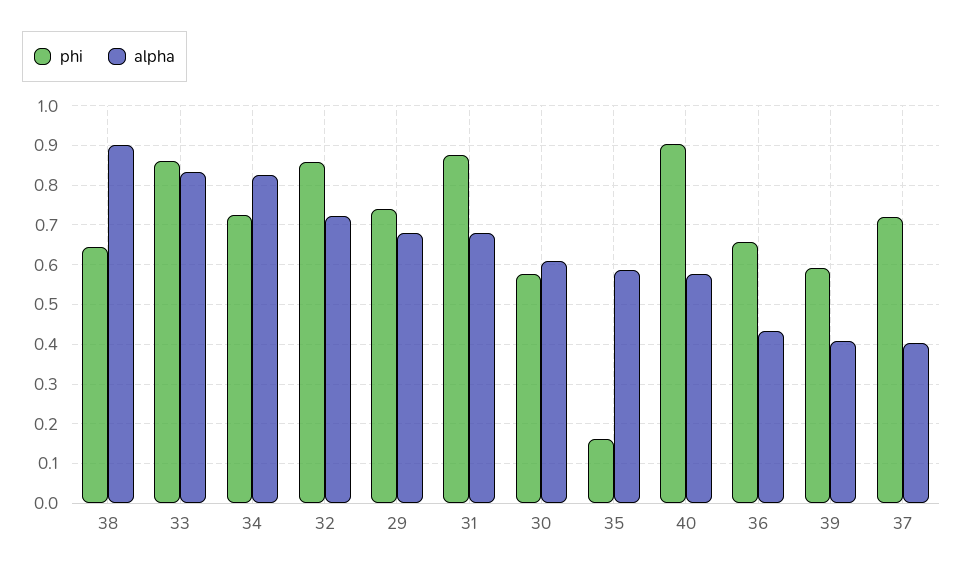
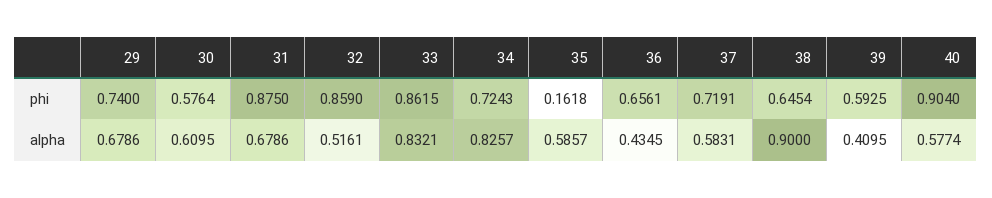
  {
    "phi": {
      "38": 0.6454,
      "33": 0.8615,
      "34": 0.7243,
      "32": 0.859,
      "29": 0.74,
      "31": 0.875,
      "30": 0.5764,
      "35": 0.1618,
      "40": 0.904,
      "36": 0.6561,
      "39": 0.5925,
      "37": 0.7191
    },
    "alpha": {
      "38": 0.9,
      "33": 0.8321,
      "34": 0.8257,
-     "32": 0.72,
+     "32": 0.5161,
      "29": 0.6786,
      "31": 0.6786,
      "30": 0.6095,
      "35": 0.5857,
      "40": 0.5774,
      "36": 0.4345,
      "39": 0.4095,
-     "37": 0.4
+     "37": 0.5831
    }
  }

